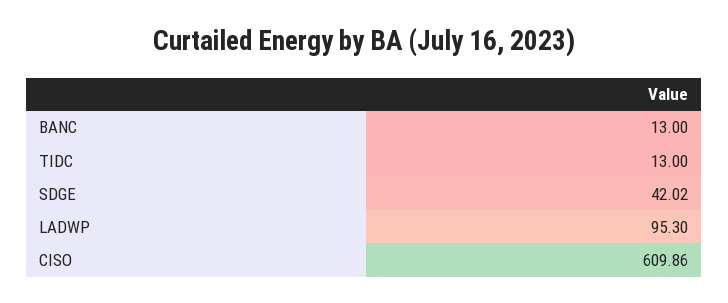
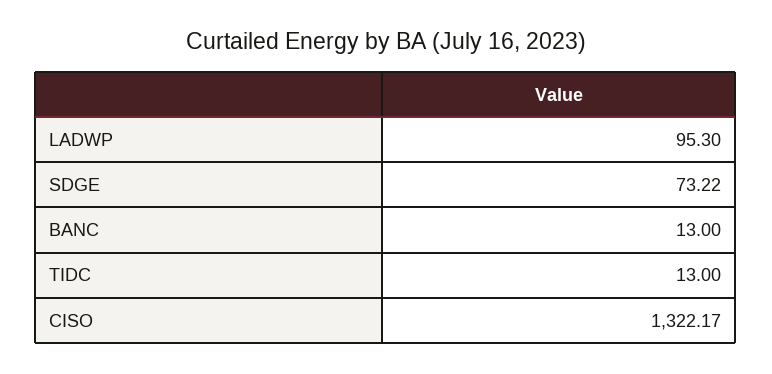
  {
    "BANC": 13,
    "TIDC": 13,
-   "SDGE": 42.02,
+   "SDGE": 73.22,
    "LADWP": 95.3,
-   "CISO": 609.86
+   "CISO": 1322.17
  }

